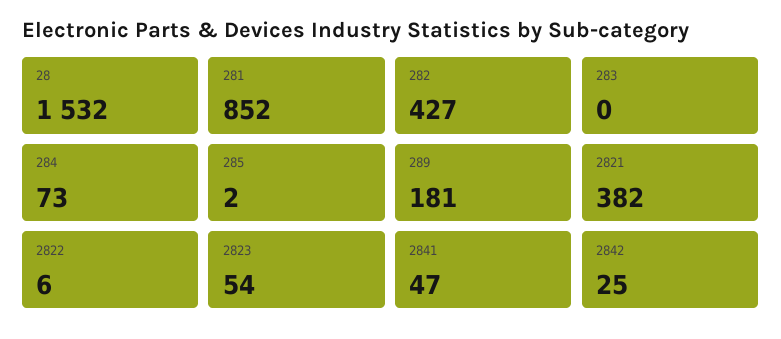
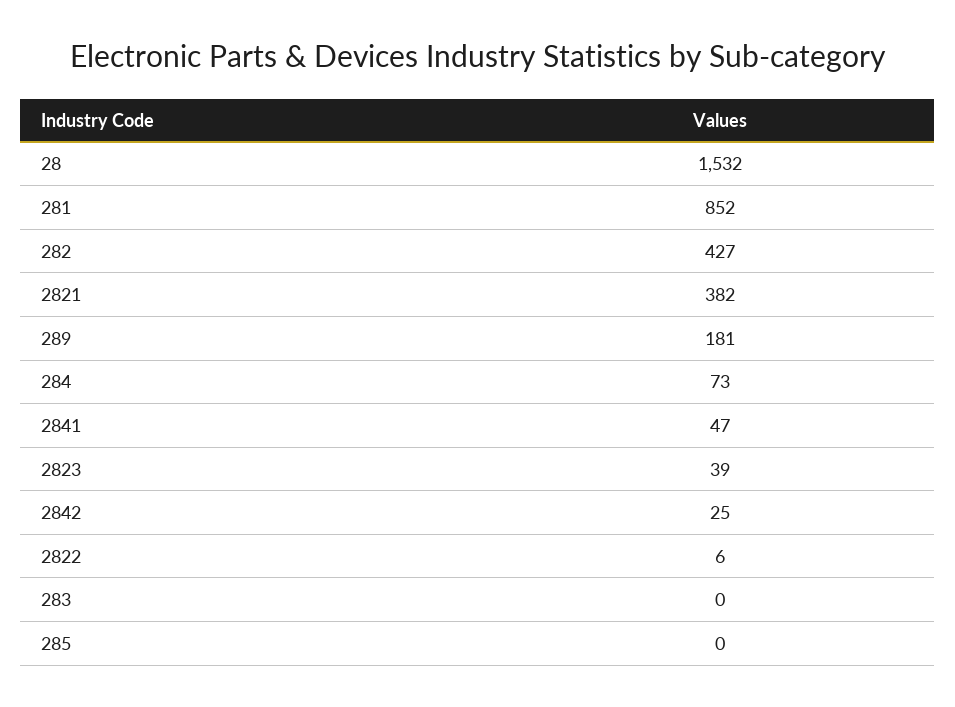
  {
    "28": 1532,
    "281": 852,
    "282": 427,
    "283": 0,
    "284": 73,
-   "285": 2,
+   "285": 0,
    "289": 181,
    "2821": 382,
    "2822": 6,
-   "2823": 54,
+   "2823": 39,
    "2841": 47,
    "2842": 25
  }

